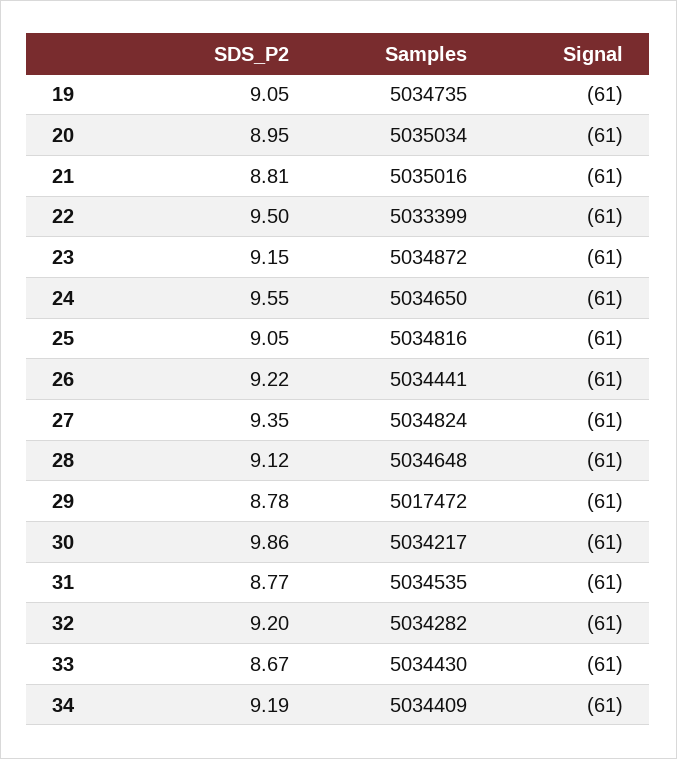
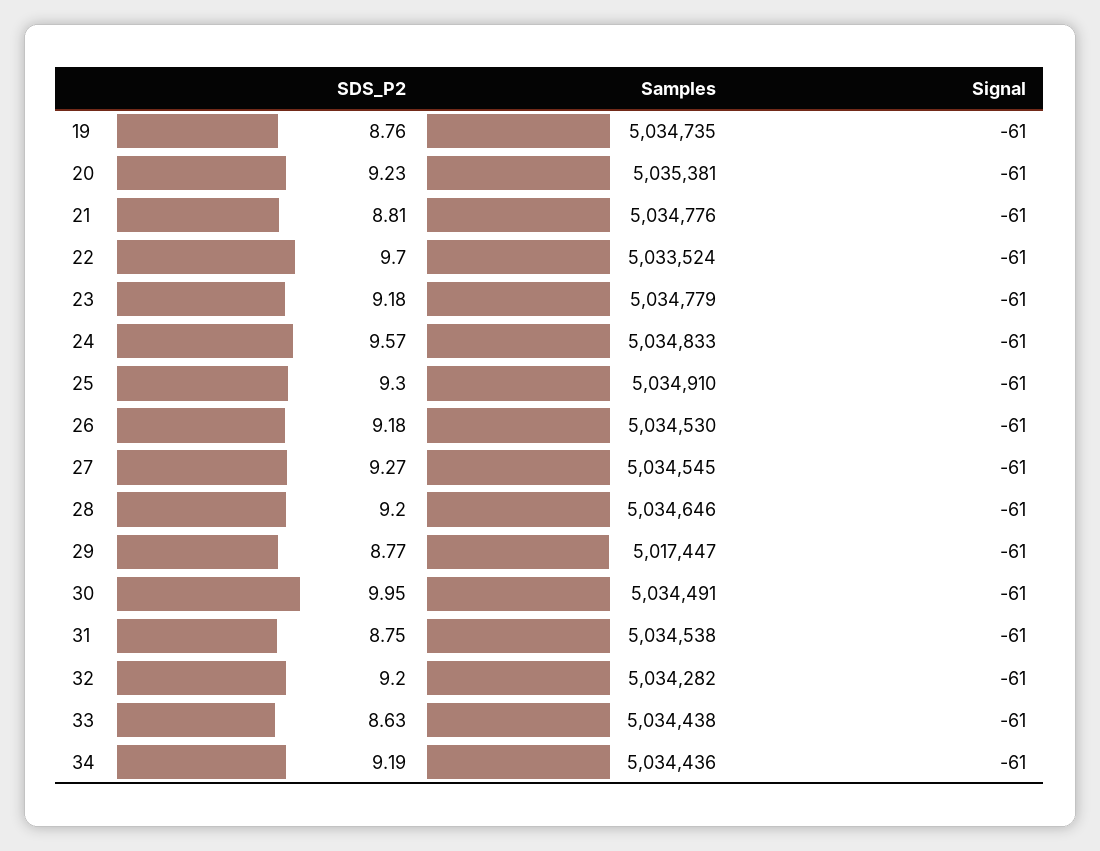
  {
    "SDS_P2": {
-     "19": 9.05,
+     "19": 8.76,
-     "20": 8.95,
+     "20": 9.23,
      "21": 8.81,
-     "22": 9.5,
+     "22": 9.7,
-     "23": 9.15,
+     "23": 9.18,
-     "24": 9.55,
+     "24": 9.57,
-     "25": 9.05,
+     "25": 9.3,
-     "26": 9.22,
+     "26": 9.18,
-     "27": 9.35,
+     "27": 9.27,
-     "28": 9.12,
+     "28": 9.2,
-     "29": 8.78,
+     "29": 8.77,
-     "30": 9.86,
+     "30": 9.95,
-     "31": 8.77,
+     "31": 8.75,
      "32": 9.2,
-     "33": 8.67,
+     "33": 8.63,
      "34": 9.19
    },
    "Samples": {
      "19": 5034735,
-     "20": 5035034,
+     "20": 5035381,
-     "21": 5035016,
+     "21": 5034776,
-     "22": 5033399,
+     "22": 5033524,
-     "23": 5034872,
+     "23": 5034779,
-     "24": 5034650,
+     "24": 5034833,
-     "25": 5034816,
+     "25": 5034910,
-     "26": 5034441,
+     "26": 5034530,
-     "27": 5034824,
+     "27": 5034545,
-     "28": 5034648,
+     "28": 5034646,
-     "29": 5017472,
+     "29": 5017447,
-     "30": 5034217,
+     "30": 5034491,
-     "31": 5034535,
+     "31": 5034538,
      "32": 5034282,
-     "33": 5034430,
+     "33": 5034438,
-     "34": 5034409
+     "34": 5034436
    },
    "Signal": {
      "19": -61,
      "20": -61,
      "21": -61,
      "22": -61,
      "23": -61,
      "24": -61,
      "25": -61,
      "26": -61,
      "27": -61,
      "28": -61,
      "29": -61,
      "30": -61,
      "31": -61,
      "32": -61,
      "33": -61,
      "34": -61
    }
  }

